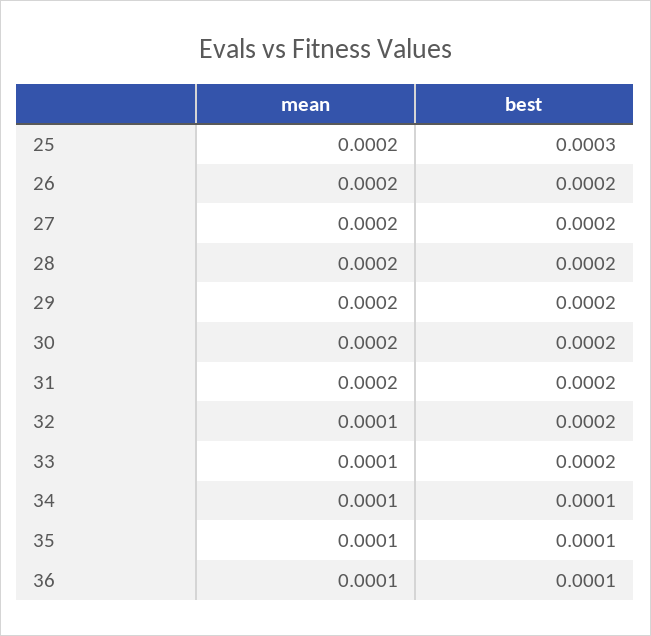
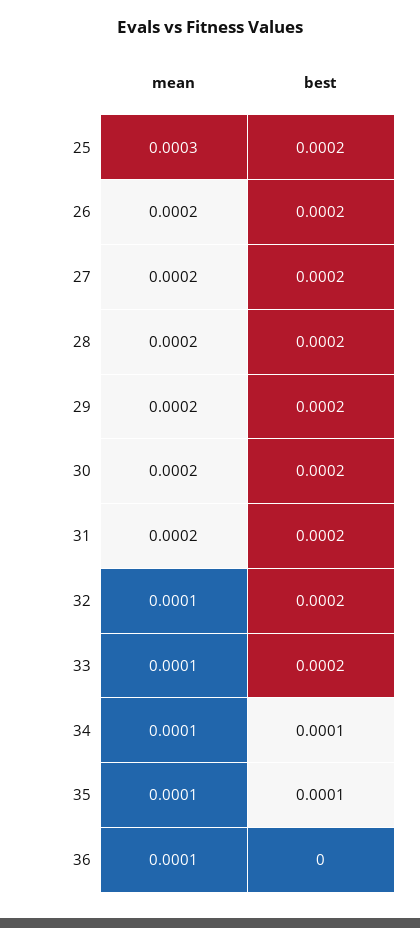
  {
    "mean": {
-     "25": 0.0002,
+     "25": 0.0003,
      "26": 0.0002,
      "27": 0.0002,
      "28": 0.0002,
      "29": 0.0002,
      "30": 0.0002,
      "31": 0.0002,
      "32": 0.0001,
      "33": 0.0001,
      "34": 0.0001,
      "35": 0.0001,
      "36": 0.0001
    },
    "best": {
-     "25": 0.0003,
+     "25": 0.0002,
      "26": 0.0002,
      "27": 0.0002,
      "28": 0.0002,
      "29": 0.0002,
      "30": 0.0002,
      "31": 0.0002,
      "32": 0.0002,
      "33": 0.0002,
      "34": 0.0001,
      "35": 0.0001,
-     "36": 0.0001
+     "36": 0
    }
  }

